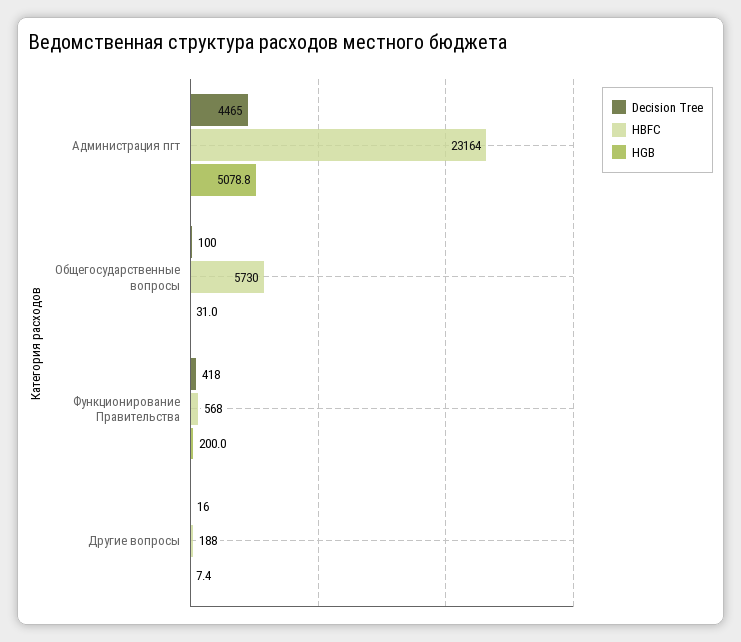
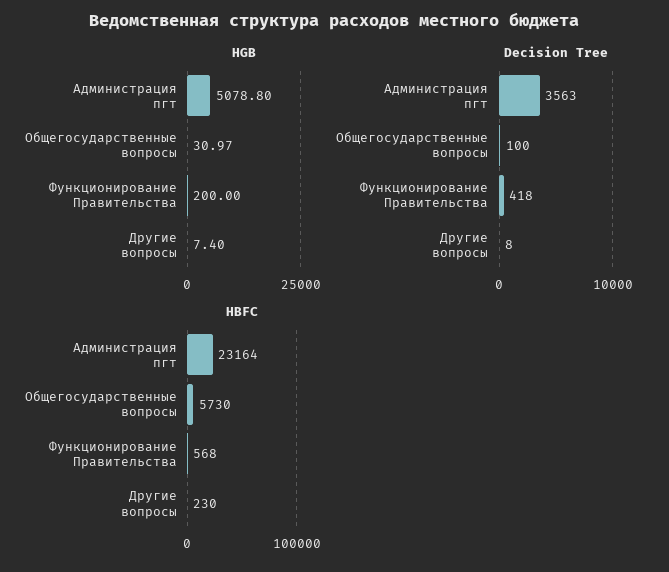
  {
    "Decision Tree": {
-     "Администрация пгт": 4465,
+     "Администрация пгт": 3563,
      "Общегосударственные вопросы": 100,
      "Функционирование Правительства": 418,
-     "Другие вопросы": 16
+     "Другие вопросы": 8
    },
    "HBFC": {
      "Администрация пгт": 23164,
      "Общегосударственные вопросы": 5730,
      "Функционирование Правительства": 568,
-     "Другие вопросы": 188
+     "Другие вопросы": 230
    },
    "HGB": {
      "Администрация пгт": 5078.8,
      "Общегосударственные вопросы": 30.97,
      "Функционирование Правительства": 200,
      "Другие вопросы": 7.4
    }
  }

